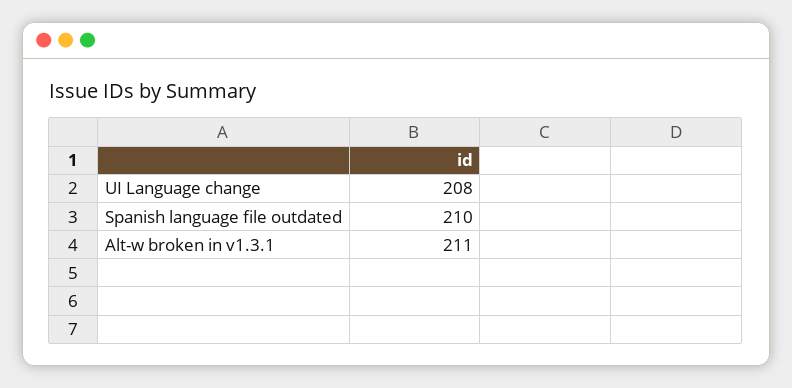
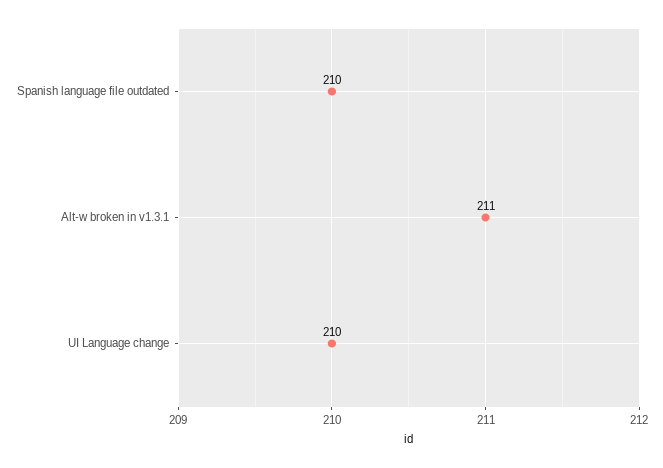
  {
-   "UI Language change": 208,
+   "UI Language change": 210,
    "Spanish language file outdated": 210,
    "Alt-w broken in v1.3.1": 211
  }

